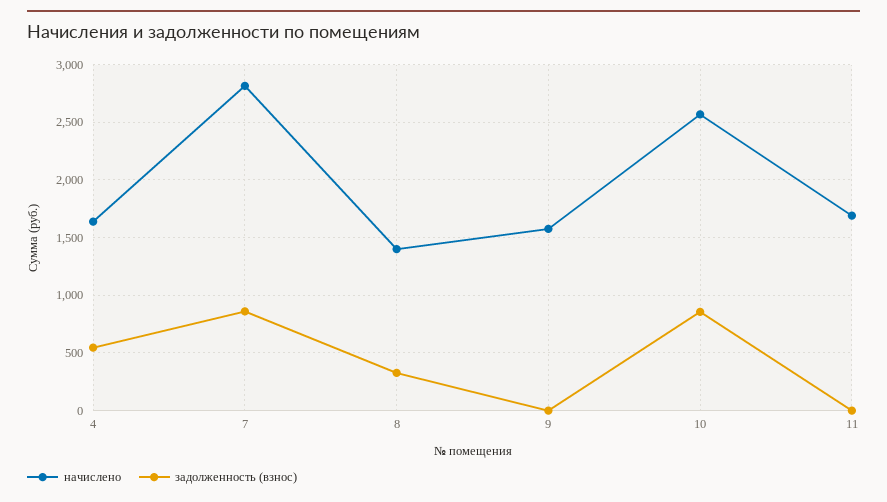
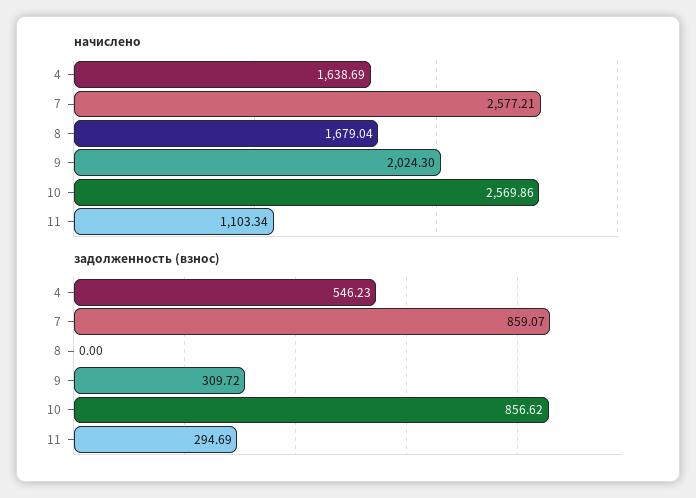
  {
    "начислено": {
      "4": 1638.69,
-     "7": 2800,
+     "7": 2577.21,
-     "8": 1400,
+     "8": 1679.04,
-     "9": 1600,
+     "9": 2024.3,
      "10": 2569.86,
-     "11": 1700
+     "11": 1103.34
    },
    "задолженность (взнос)": {
      "4": 546.23,
      "7": 859.07,
-     "8": 300,
+     "8": 0,
-     "9": 0,
+     "9": 309.72,
      "10": 856.62,
-     "11": 0
+     "11": 294.69
    }
  }

